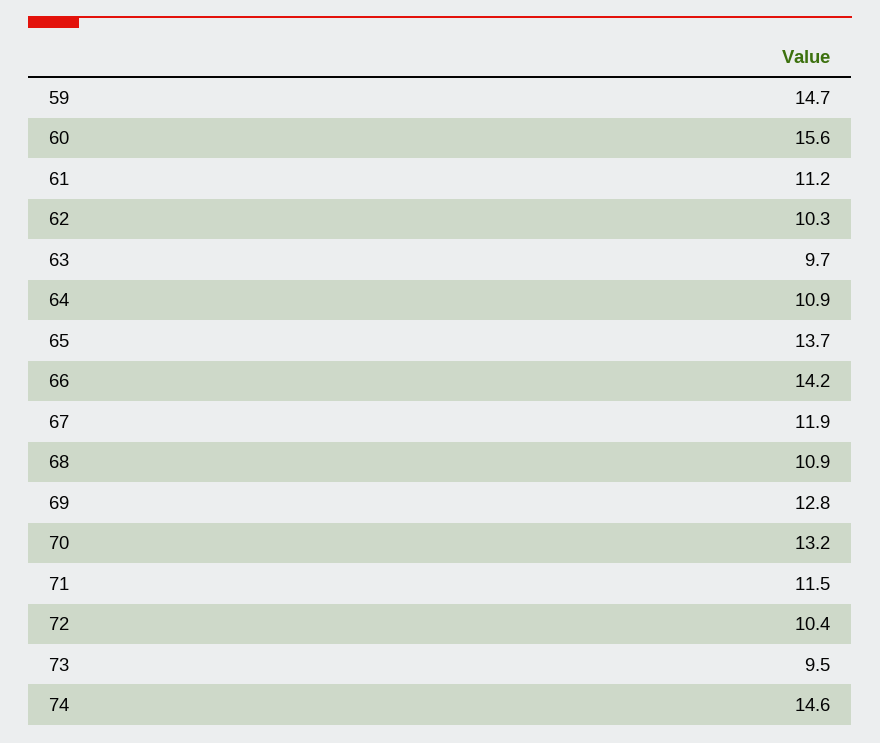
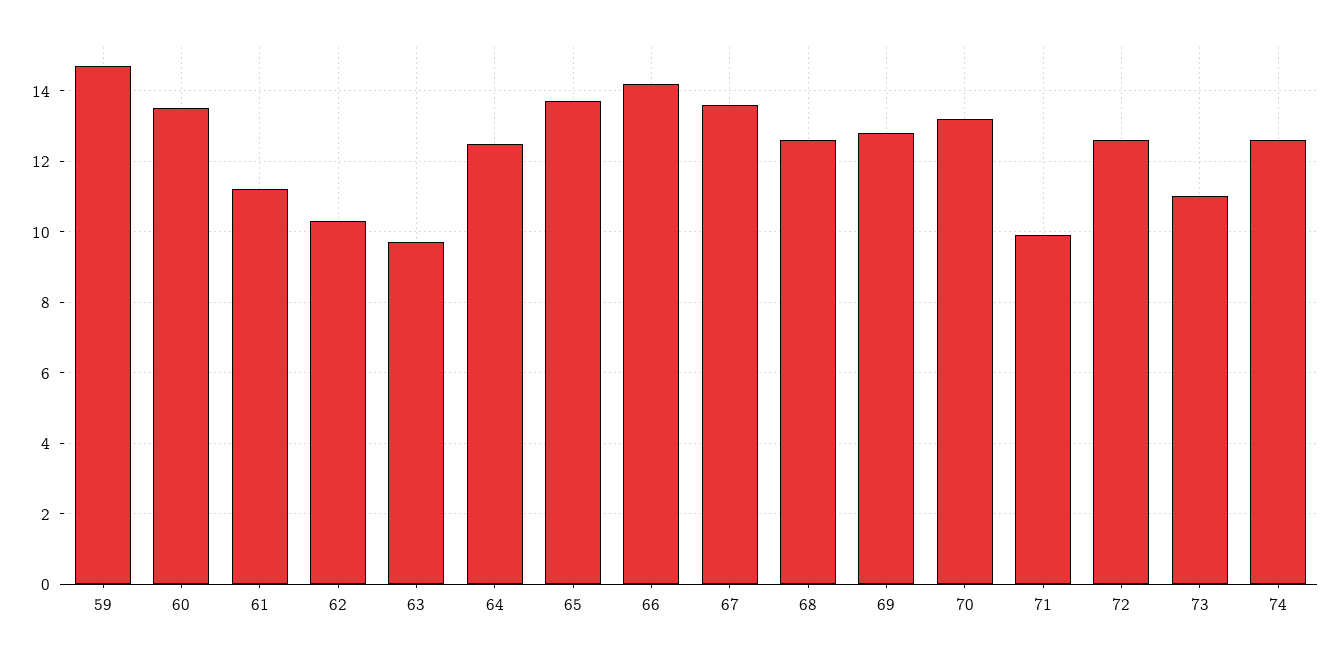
  {
    "59": 14.7,
-   "60": 15.6,
+   "60": 13.5,
    "61": 11.2,
    "62": 10.3,
    "63": 9.7,
-   "64": 10.9,
+   "64": 12.5,
    "65": 13.7,
    "66": 14.2,
-   "67": 11.9,
+   "67": 13.5,
-   "68": 10.9,
+   "68": 12.5,
    "69": 12.8,
    "70": 13.2,
-   "71": 11.5,
+   "71": 10,
-   "72": 10.4,
+   "72": 12.5,
-   "73": 9.5,
+   "73": 11,
-   "74": 14.6
+   "74": 12.5
  }

